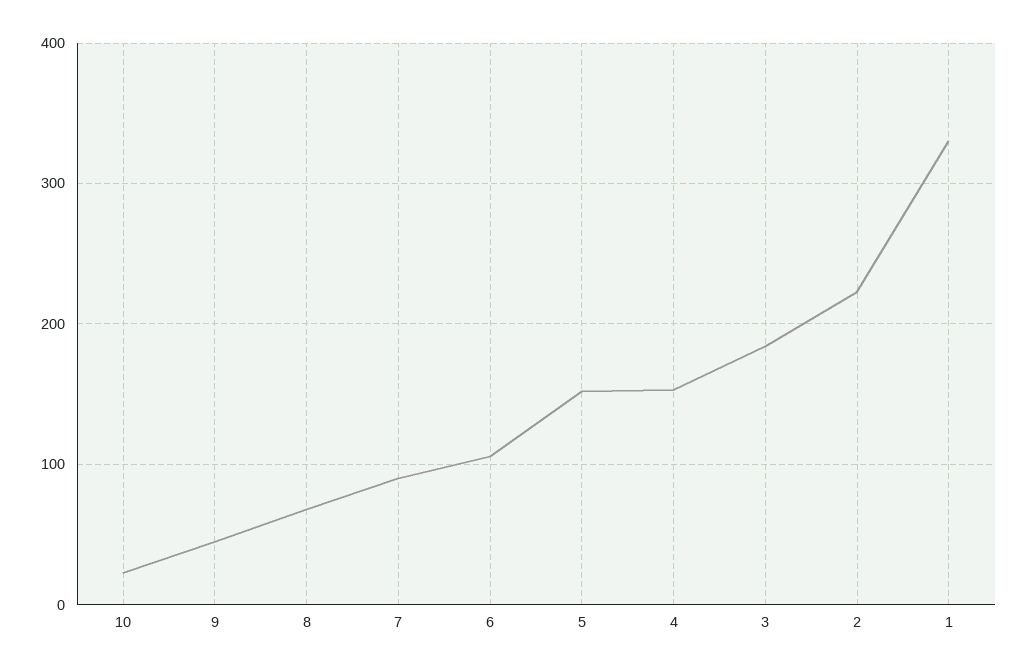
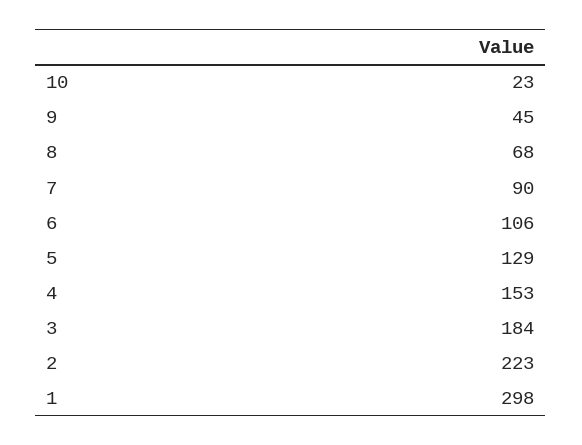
  {
    "10": 23,
    "9": 45,
    "8": 68,
    "7": 90,
    "6": 106,
-   "5": 150,
+   "5": 129,
    "4": 153,
    "3": 184,
    "2": 223,
-   "1": 330
+   "1": 298
  }

